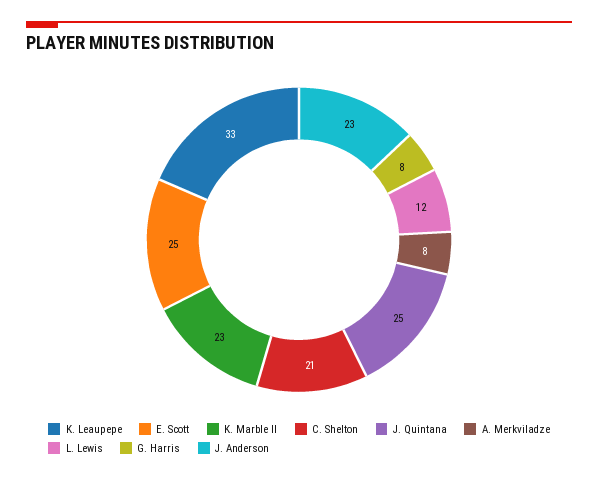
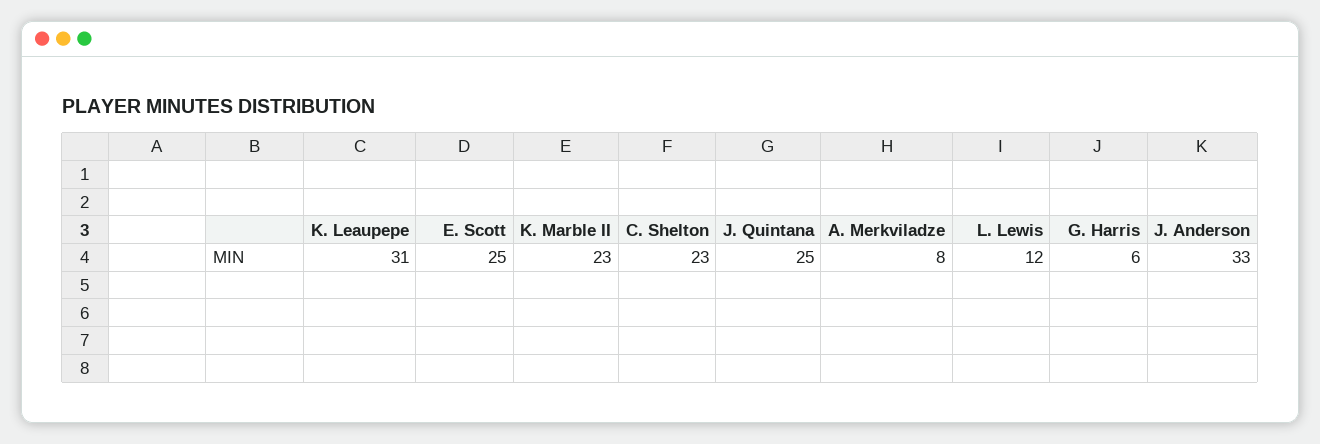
  {
-   "K. Leaupepe": 33,
+   "K. Leaupepe": 31,
    "E. Scott": 25,
    "K. Marble II": 23,
-   "C. Shelton": 21,
+   "C. Shelton": 23,
    "J. Quintana": 25,
    "A. Merkviladze": 8,
    "L. Lewis": 12,
-   "G. Harris": 8,
+   "G. Harris": 6,
-   "J. Anderson": 23
+   "J. Anderson": 33
  }

